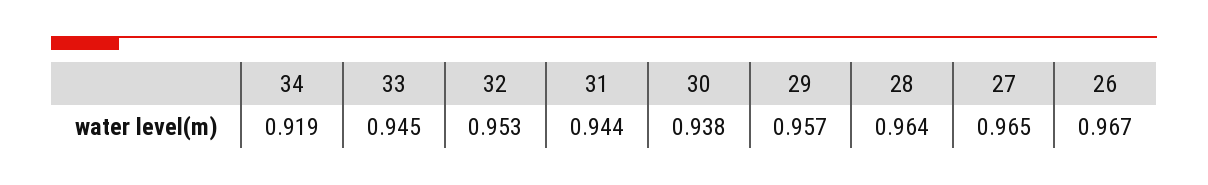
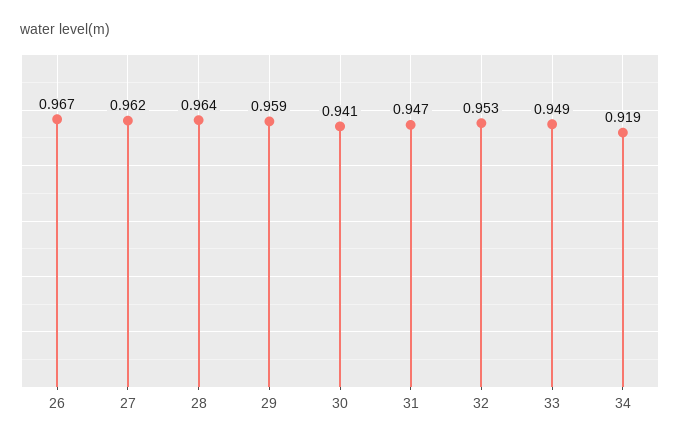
  {
    "34": 0.919,
-   "33": 0.945,
+   "33": 0.949,
    "32": 0.953,
-   "31": 0.944,
+   "31": 0.947,
-   "30": 0.938,
+   "30": 0.941,
-   "29": 0.957,
+   "29": 0.959,
    "28": 0.964,
-   "27": 0.965,
+   "27": 0.962,
    "26": 0.967
  }

